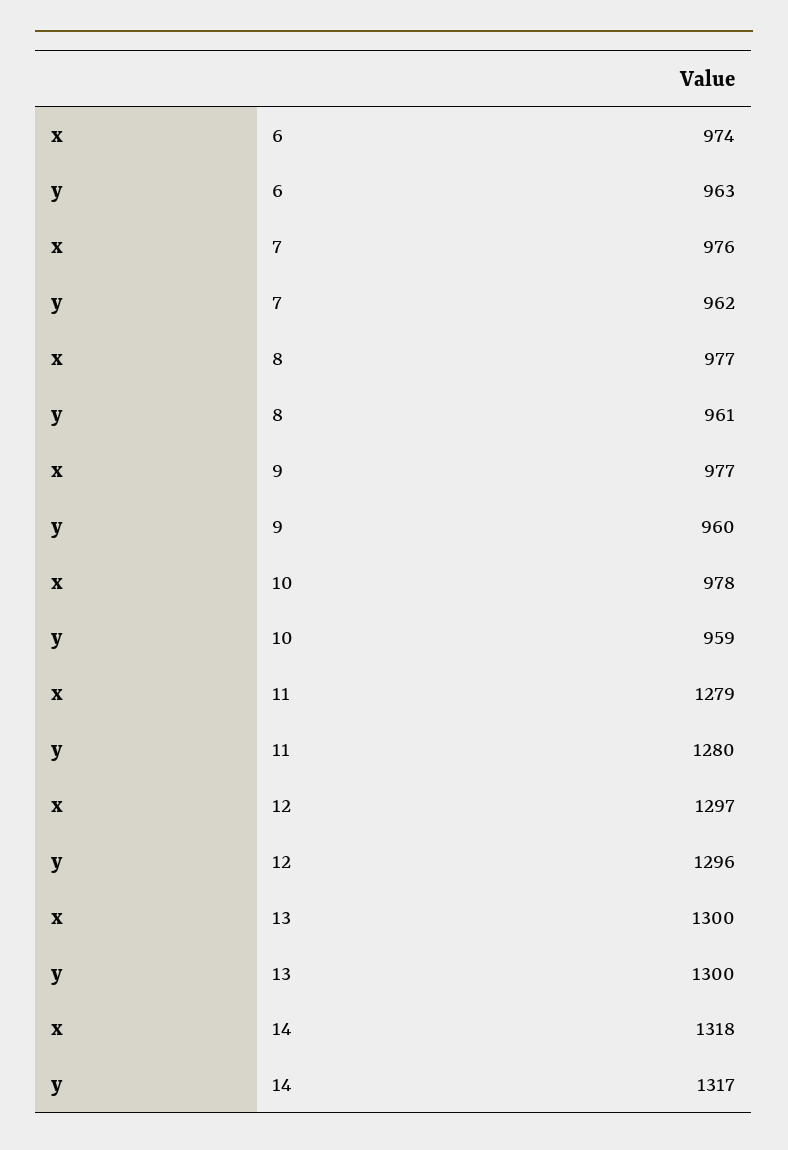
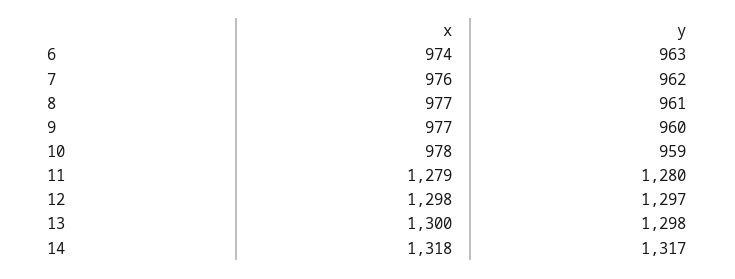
  {
    "x": {
      "6": 974,
      "7": 976,
      "8": 977,
      "9": 977,
      "10": 978,
      "11": 1279,
-     "12": 1297,
+     "12": 1298,
      "13": 1300,
      "14": 1318
    },
    "y": {
      "6": 963,
      "7": 962,
      "8": 961,
      "9": 960,
      "10": 959,
      "11": 1280,
-     "12": 1296,
+     "12": 1297,
-     "13": 1300,
+     "13": 1298,
      "14": 1317
    }
  }

